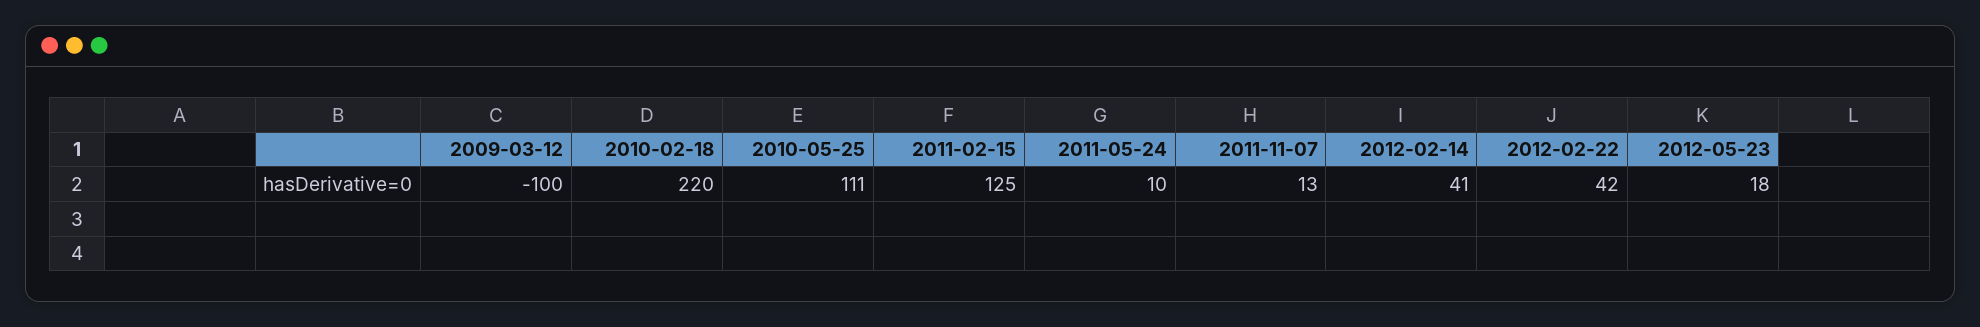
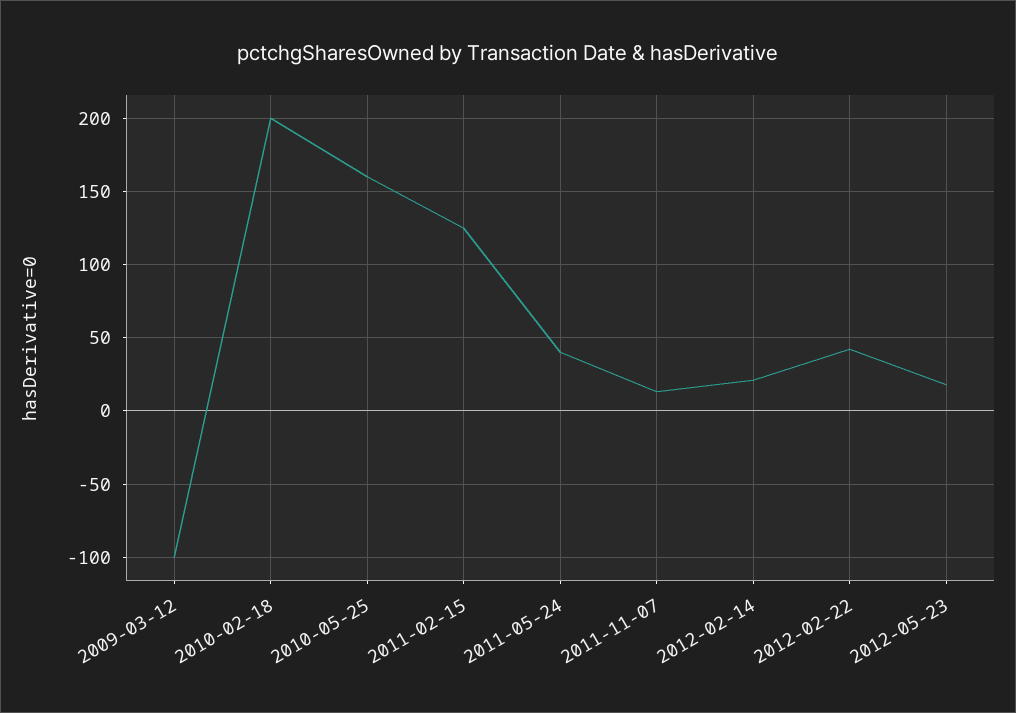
  {
    "2009-03-12": -100,
-   "2010-02-18": 220,
+   "2010-02-18": 200,
-   "2010-05-25": 111,
+   "2010-05-25": 160,
    "2011-02-15": 125,
-   "2011-05-24": 10,
+   "2011-05-24": 40,
    "2011-11-07": 13,
-   "2012-02-14": 41,
+   "2012-02-14": 20,
    "2012-02-22": 42,
    "2012-05-23": 18
  }

